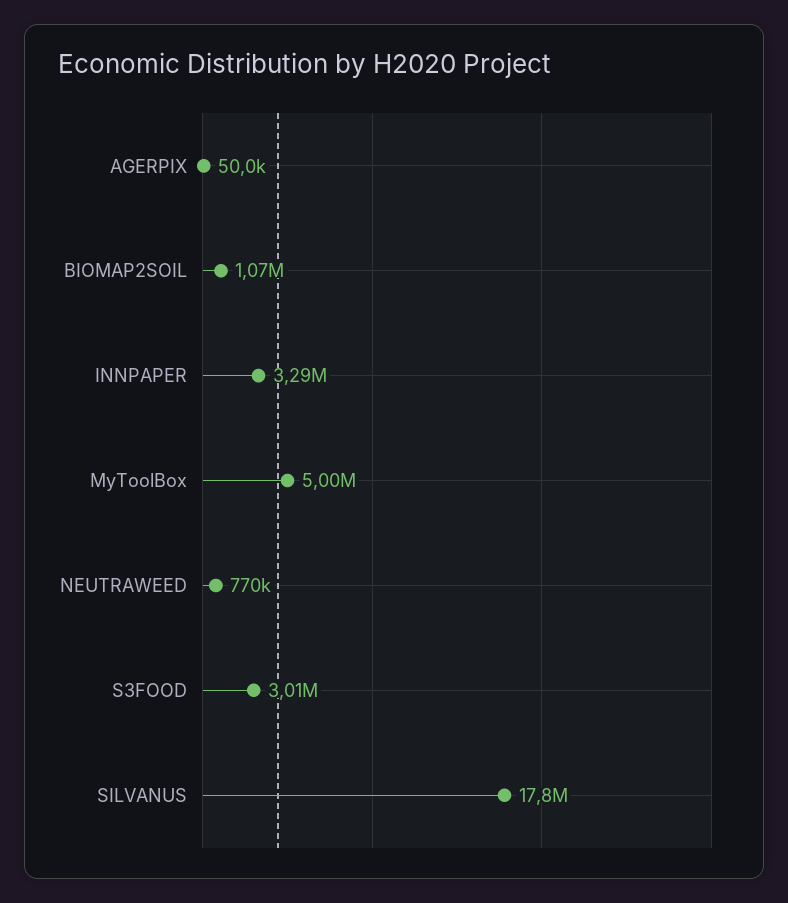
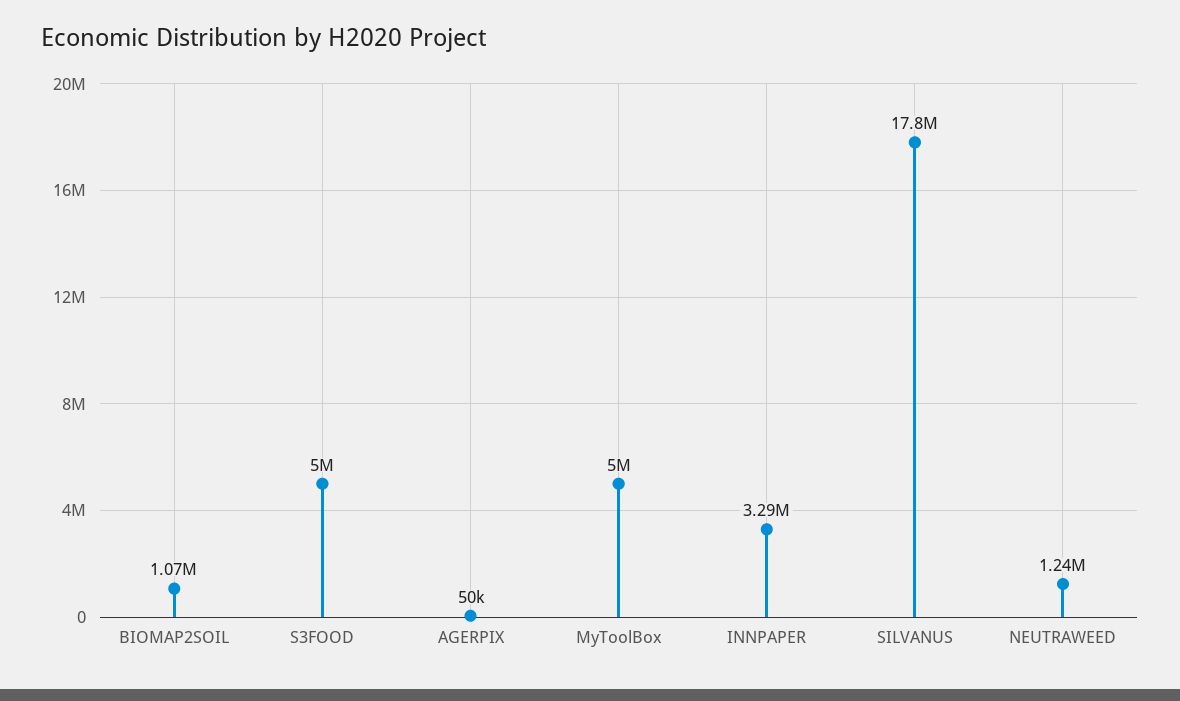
  {
    "AGERPIX": 50000,
    "BIOMAP2SOIL": 1070000,
    "INNPAPER": 3290000,
    "MyToolBox": 5000000,
-   "NEUTRAWEED": 770000,
+   "NEUTRAWEED": 1240000,
-   "S3FOOD": 3010000,
+   "S3FOOD": 5000000,
    "SILVANUS": 17800000
  }

